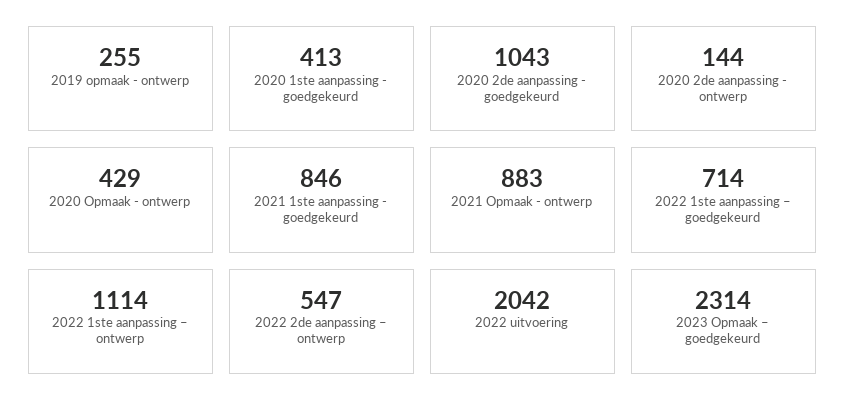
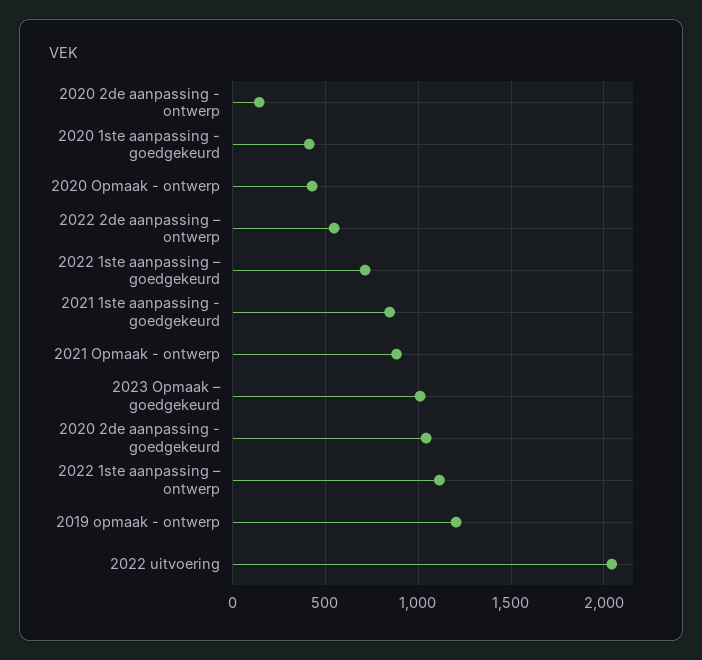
  {
-   "2019 opmaak - ontwerp": 255,
+   "2019 opmaak - ontwerp": 1200,
    "2020 1ste aanpassing - goedgekeurd": 413,
    "2020 2de aanpassing - goedgekeurd": 1043,
    "2020 2de aanpassing - ontwerp": 144,
    "2020 Opmaak - ontwerp": 429,
    "2021 1ste aanpassing - goedgekeurd": 846,
    "2021 Opmaak - ontwerp": 883,
    "2022 1ste aanpassing – goedgekeurd": 714,
    "2022 1ste aanpassing – ontwerp": 1114,
    "2022 2de aanpassing – ontwerp": 547,
    "2022 uitvoering": 2042,
-   "2023 Opmaak – goedgekeurd": 2314
+   "2023 Opmaak – goedgekeurd": 1000
  }

